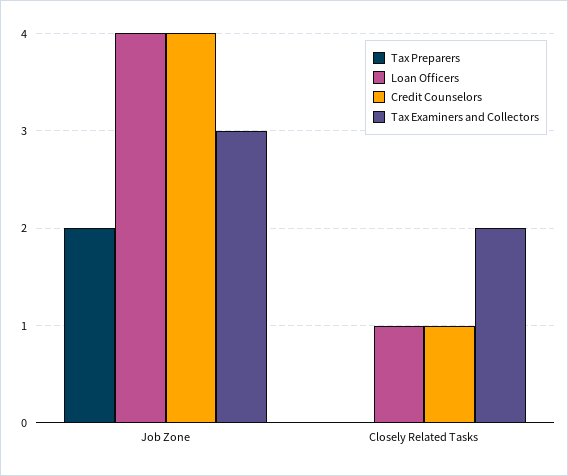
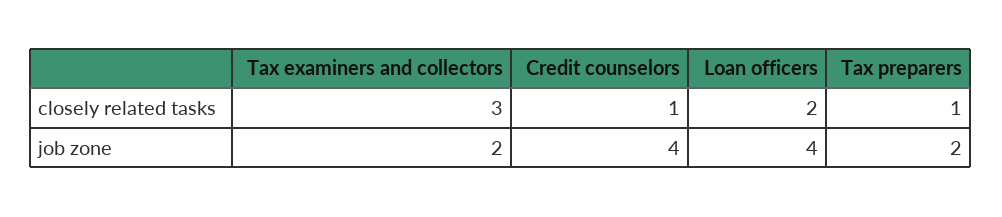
  {
    "Tax Preparers": {
      "Job Zone": 2,
-     "Closely Related Tasks": 0
+     "Closely Related Tasks": 1
    },
    "Loan Officers": {
      "Job Zone": 4,
-     "Closely Related Tasks": 1
+     "Closely Related Tasks": 2
    },
    "Credit Counselors": {
      "Job Zone": 4,
      "Closely Related Tasks": 1
    },
    "Tax Examiners and Collectors": {
-     "Job Zone": 3,
+     "Job Zone": 2,
-     "Closely Related Tasks": 2
+     "Closely Related Tasks": 3
    }
  }

